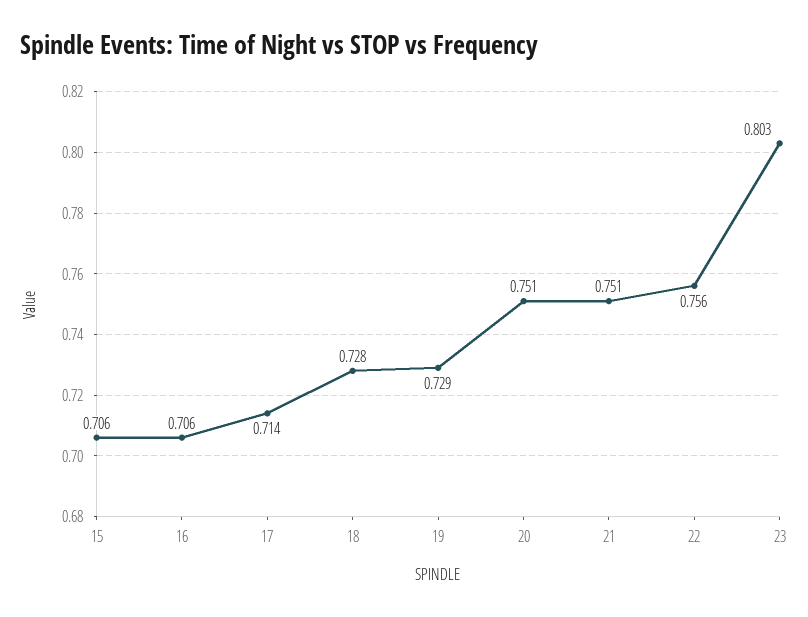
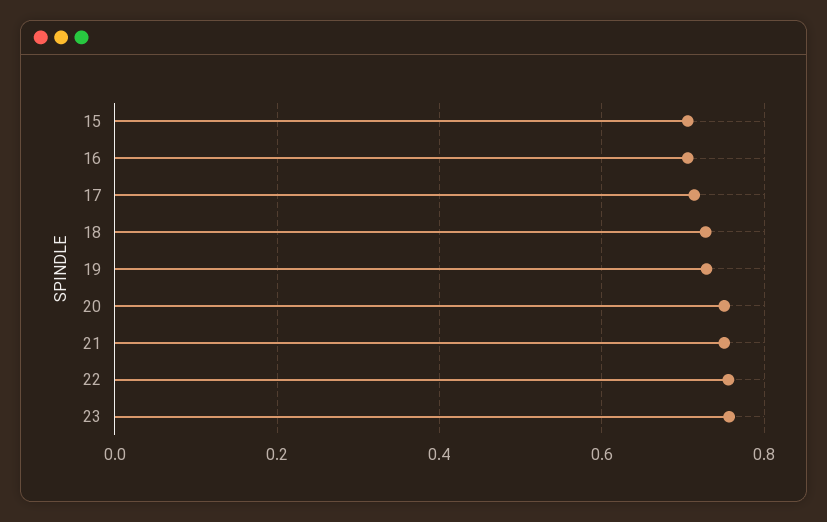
  {
    "15": 0.706,
    "16": 0.706,
    "17": 0.714,
    "18": 0.728,
    "19": 0.729,
    "20": 0.751,
    "21": 0.751,
    "22": 0.756,
-   "23": 0.803
+   "23": 0.76
  }

